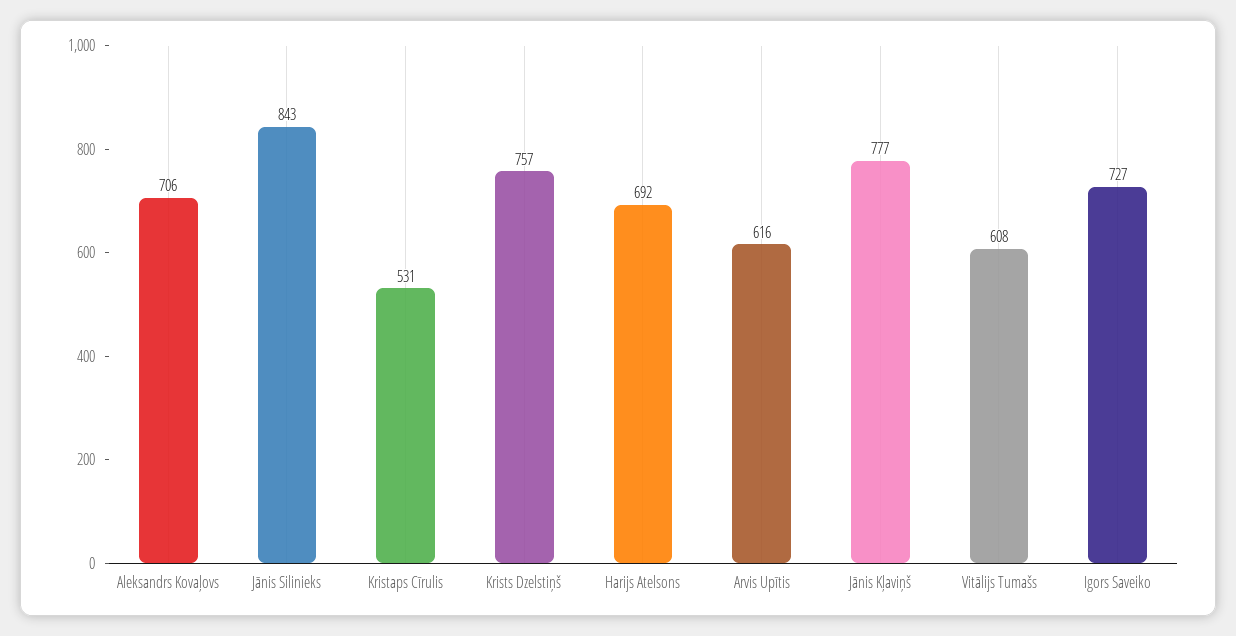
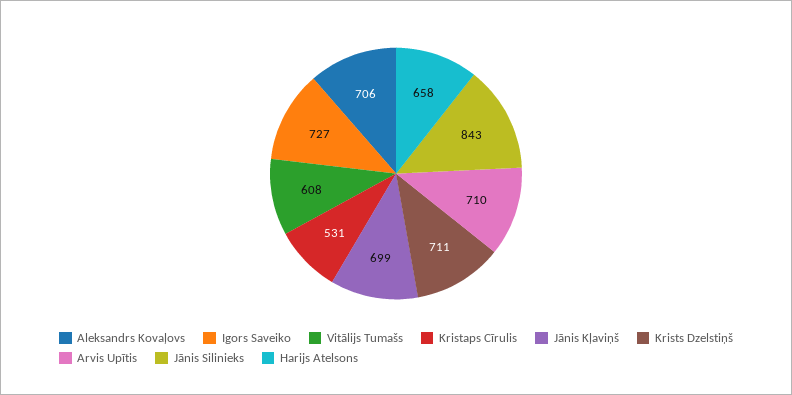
  {
    "Aleksandrs Kovaļovs": 706,
    "Jānis Silinieks": 843,
    "Kristaps Cīrulis": 531,
-   "Krists Dzelstiņš": 757,
+   "Krists Dzelstiņš": 711,
-   "Harijs Atelsons": 692,
+   "Harijs Atelsons": 658,
-   "Arvis Upītis": 616,
+   "Arvis Upītis": 710,
-   "Jānis Kļaviņš": 777,
+   "Jānis Kļaviņš": 699,
    "Vitālijs Tumašs": 608,
    "Igors Saveiko": 727
  }

